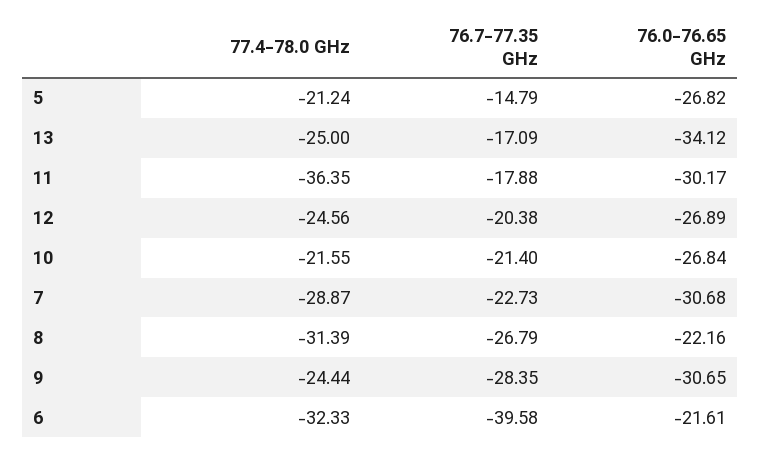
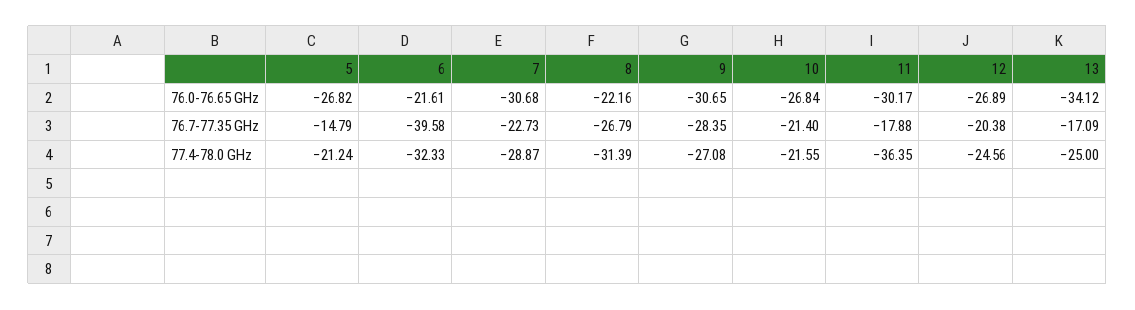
  {
    "77.4-78.0 GHz": {
      "5": -21.24,
      "13": -25,
      "11": -36.35,
      "12": -24.56,
      "10": -21.55,
      "7": -28.87,
      "8": -31.39,
-     "9": -24.44,
+     "9": -27.08,
      "6": -32.33
    },
    "76.7-77.35 GHz": {
      "5": -14.79,
      "13": -17.09,
      "11": -17.88,
      "12": -20.38,
      "10": -21.4,
      "7": -22.73,
      "8": -26.79,
      "9": -28.35,
      "6": -39.58
    },
    "76.0-76.65 GHz": {
      "5": -26.82,
      "13": -34.12,
      "11": -30.17,
      "12": -26.89,
      "10": -26.84,
      "7": -30.68,
      "8": -22.16,
      "9": -30.65,
      "6": -21.61
    }
  }

